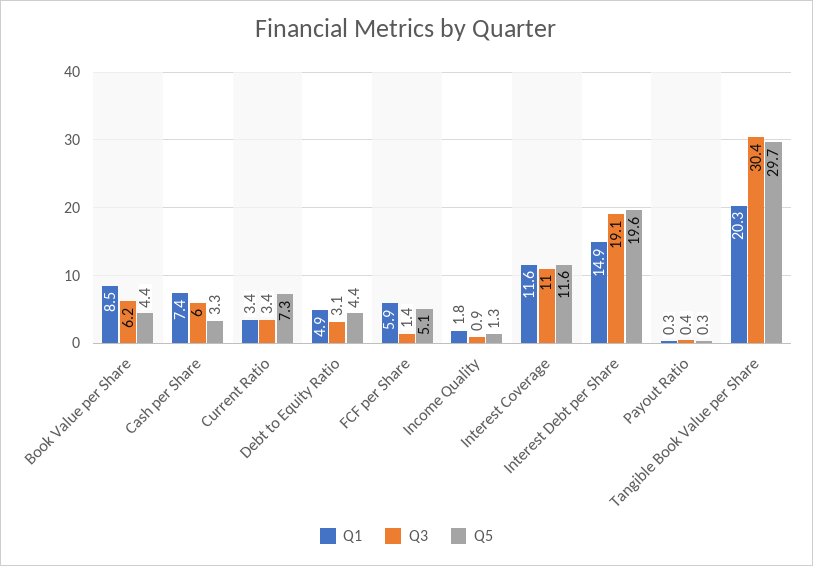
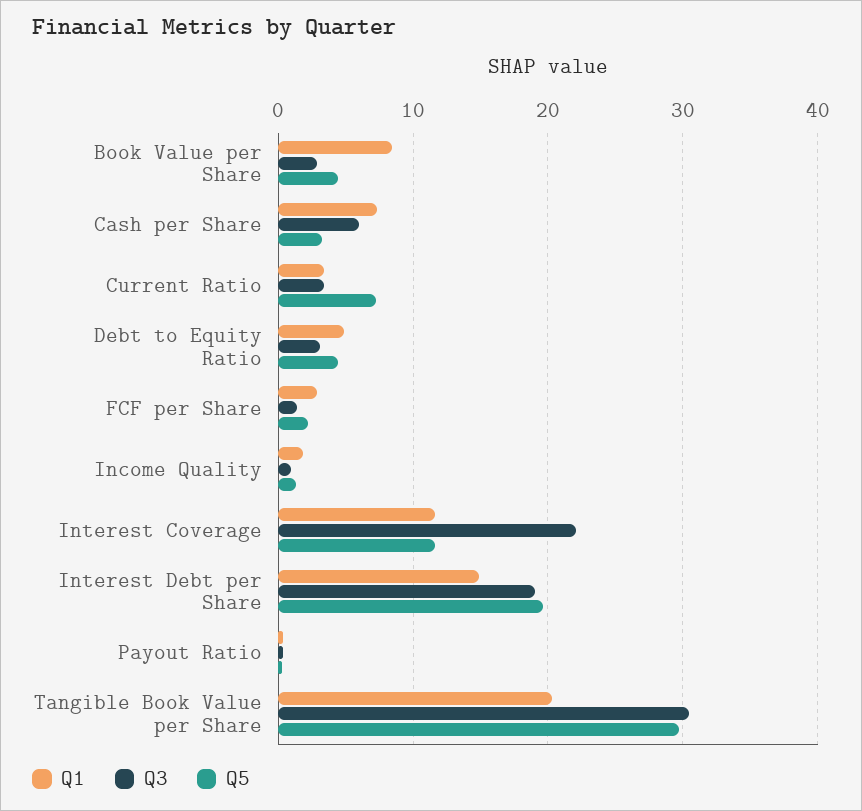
  {
    "Q1": {
      "Book Value per Share": 8.5,
      "Cash per Share": 7.4,
      "Current Ratio": 3.4,
      "Debt to Equity Ratio": 4.9,
-     "FCF per Share": 5.9,
+     "FCF per Share": 3,
      "Income Quality": 1.8,
      "Interest Coverage": 11.6,
      "Interest Debt per Share": 14.9,
      "Payout Ratio": 0.3,
      "Tangible Book Value per Share": 20.3
    },
    "Q3": {
-     "Book Value per Share": 6.2,
+     "Book Value per Share": 3,
      "Cash per Share": 6,
      "Current Ratio": 3.4,
      "Debt to Equity Ratio": 3.1,
      "FCF per Share": 1.4,
      "Income Quality": 0.9,
-     "Interest Coverage": 11,
+     "Interest Coverage": 22,
      "Interest Debt per Share": 19.1,
      "Payout Ratio": 0.4,
      "Tangible Book Value per Share": 30.4
    },
    "Q5": {
      "Book Value per Share": 4.4,
      "Cash per Share": 3.3,
      "Current Ratio": 7.3,
      "Debt to Equity Ratio": 4.4,
-     "FCF per Share": 5.1,
+     "FCF per Share": 2,
      "Income Quality": 1.3,
      "Interest Coverage": 11.6,
      "Interest Debt per Share": 19.6,
      "Payout Ratio": 0.3,
      "Tangible Book Value per Share": 29.7
    }
  }

